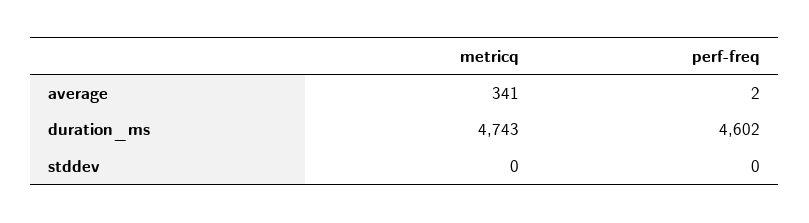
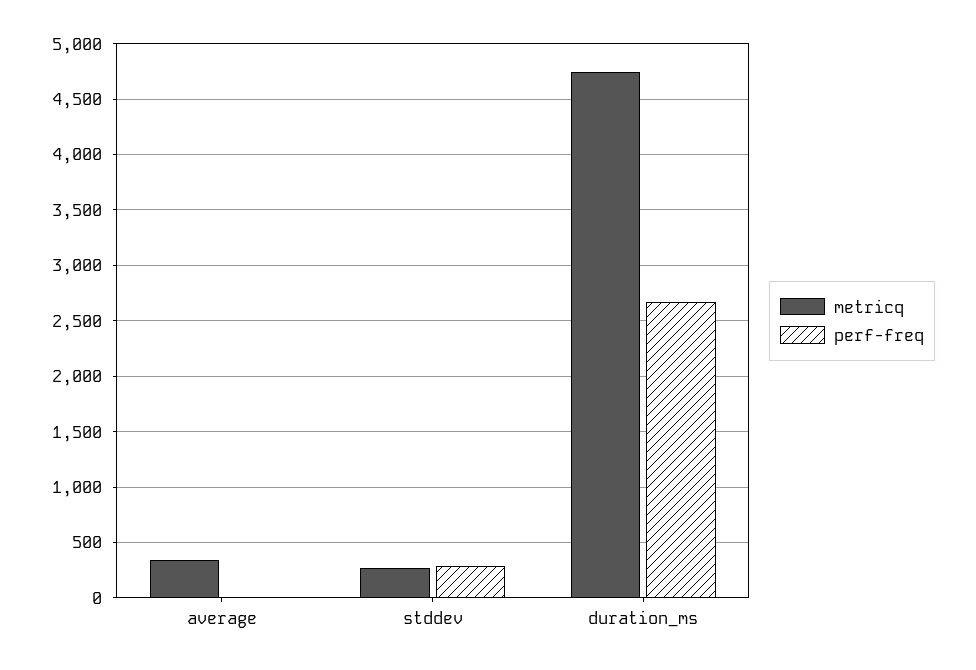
  {
    "metricq": {
      "average": 341,
      "duration_ms": 4743,
-     "stddev": 0
+     "stddev": 300
    },
    "perf-freq": {
      "average": 2,
-     "duration_ms": 4602,
+     "duration_ms": 2700,
-     "stddev": 0
+     "stddev": 300
    }
  }

